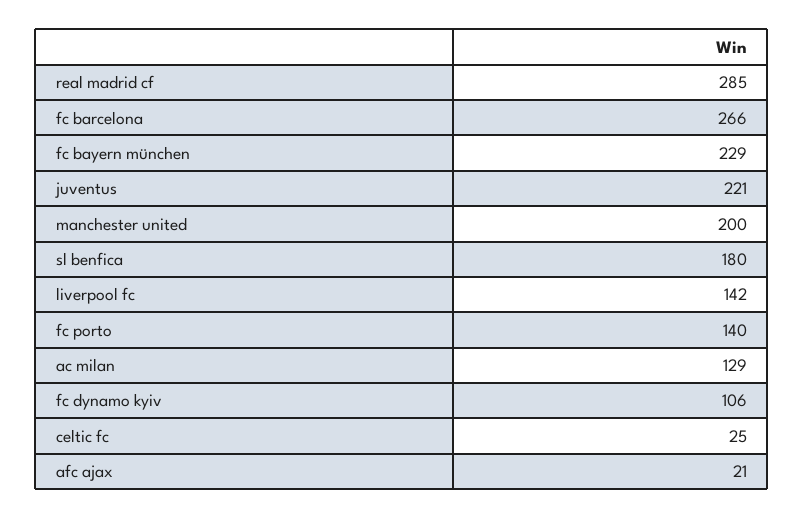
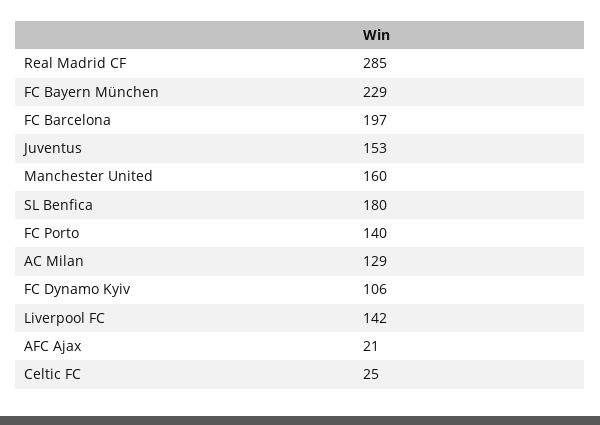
  {
    "real madrid cf": 285,
-   "fc barcelona": 266,
+   "fc barcelona": 197,
    "fc bayern münchen": 229,
-   "juventus": 221,
+   "juventus": 153,
-   "manchester united": 200,
+   "manchester united": 160,
    "sl benfica": 180,
    "liverpool fc": 142,
    "fc porto": 140,
    "ac milan": 129,
    "fc dynamo kyiv": 106,
    "celtic fc": 25,
    "afc ajax": 21
  }

